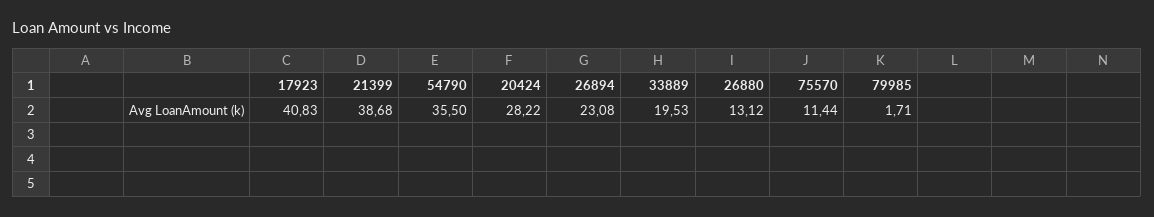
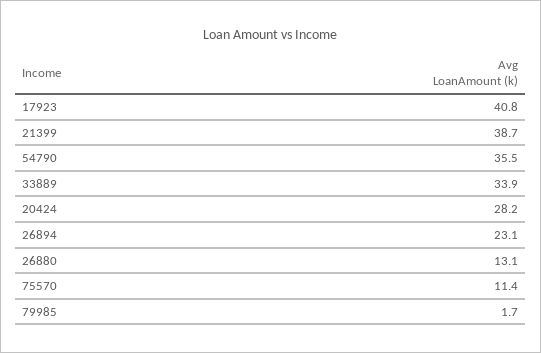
  {
    "17923": 40.83,
    "21399": 38.68,
    "54790": 35.5,
    "20424": 28.22,
    "26894": 23.08,
-   "33889": 19.53,
+   "33889": 33.9,
    "26880": 13.12,
    "75570": 11.44,
    "79985": 1.71
  }

